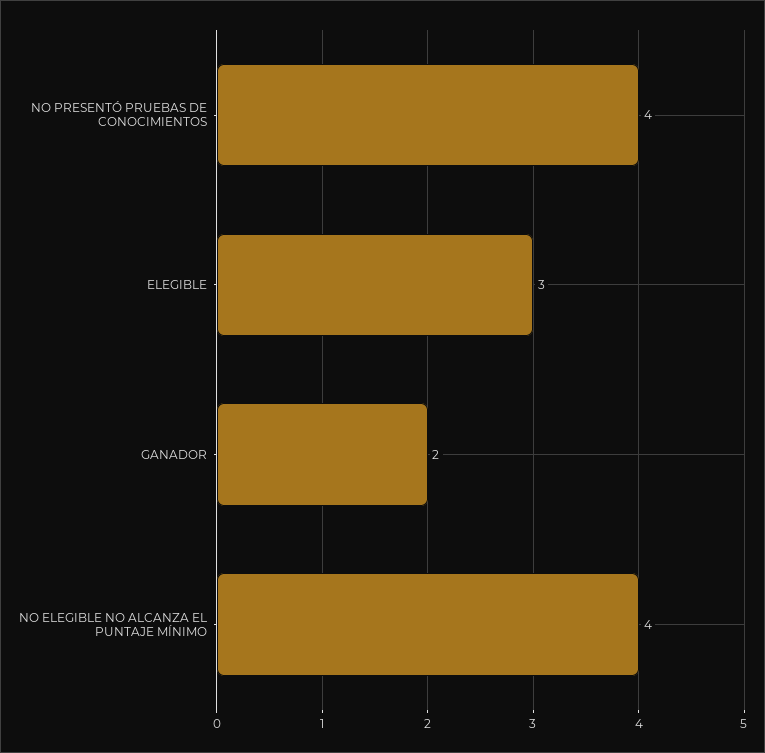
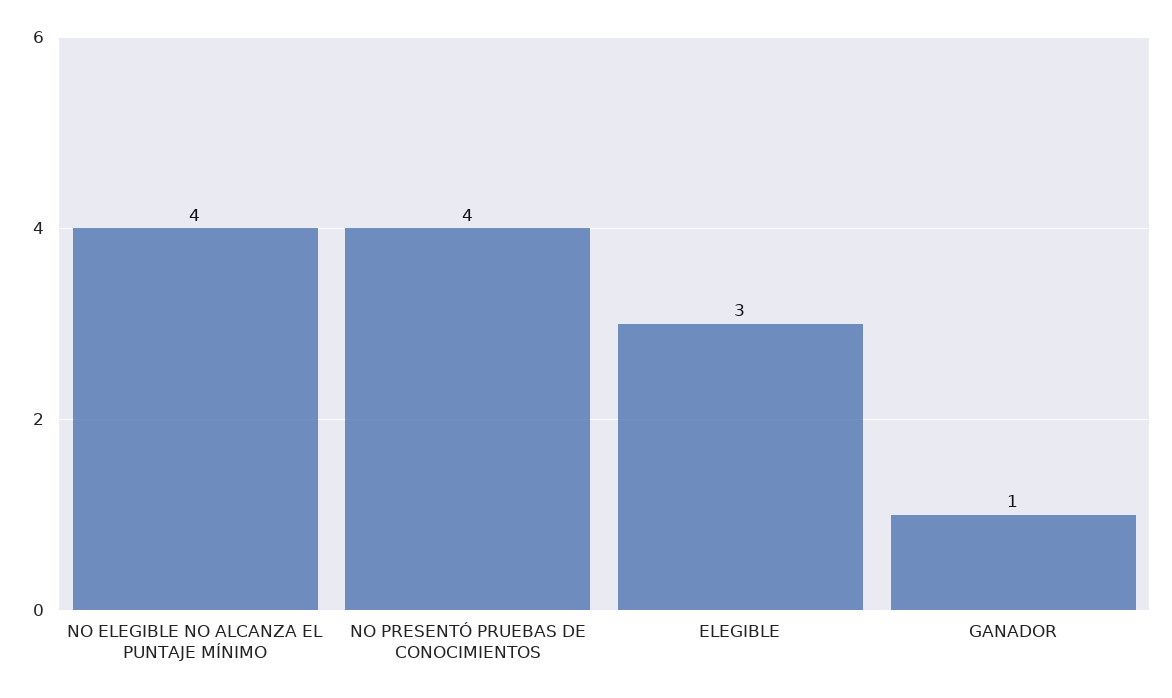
  {
    "NO PRESENTÓ PRUEBAS DE CONOCIMIENTOS": 4,
    "ELEGIBLE": 3,
-   "GANADOR": 2,
+   "GANADOR": 1,
    "NO ELEGIBLE NO ALCANZA EL PUNTAJE MÍNIMO": 4
  }

